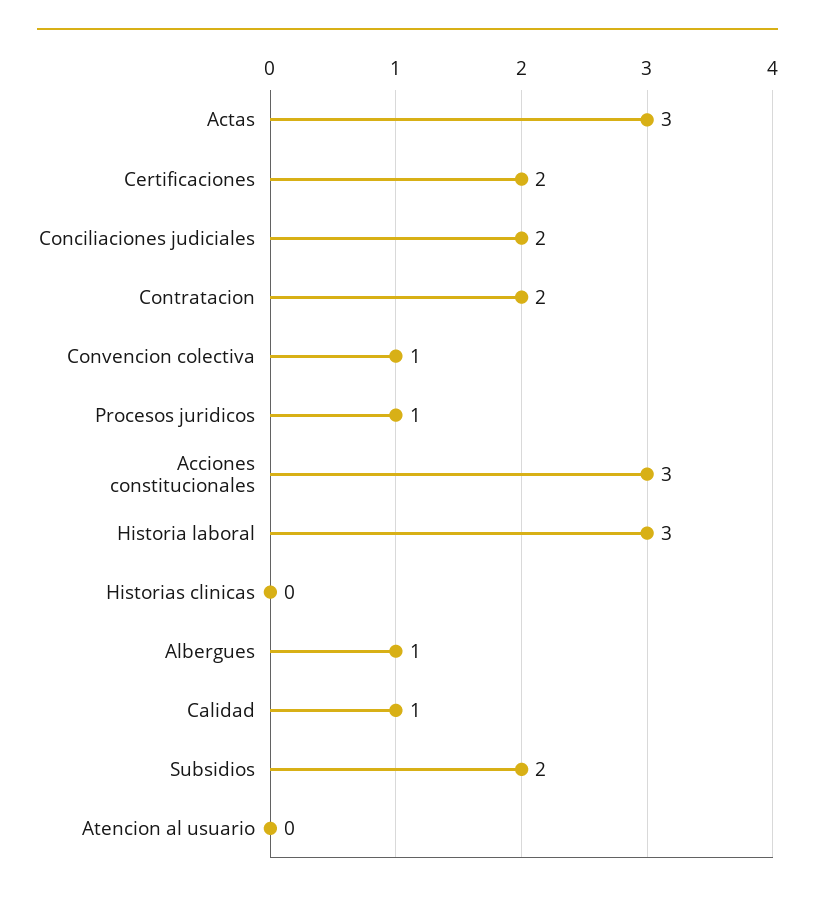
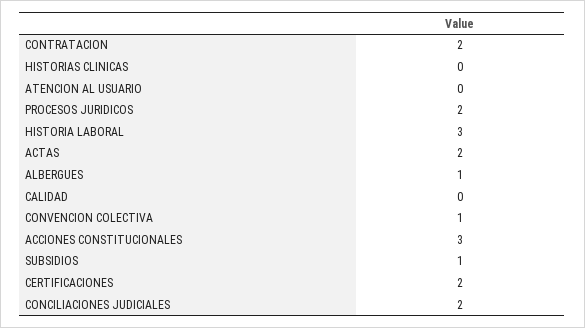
  {
-   "Actas": 3,
+   "Actas": 2,
    "Certificaciones": 2,
    "Conciliaciones judiciales": 2,
    "Contratacion": 2,
    "Convencion colectiva": 1,
-   "Procesos juridicos": 1,
+   "Procesos juridicos": 2,
    "Acciones constitucionales": 3,
    "Historia laboral": 3,
    "Historias clinicas": 0,
    "Albergues": 1,
-   "Calidad": 1,
+   "Calidad": 0,
-   "Subsidios": 2,
+   "Subsidios": 1,
    "Atencion al usuario": 0
  }

